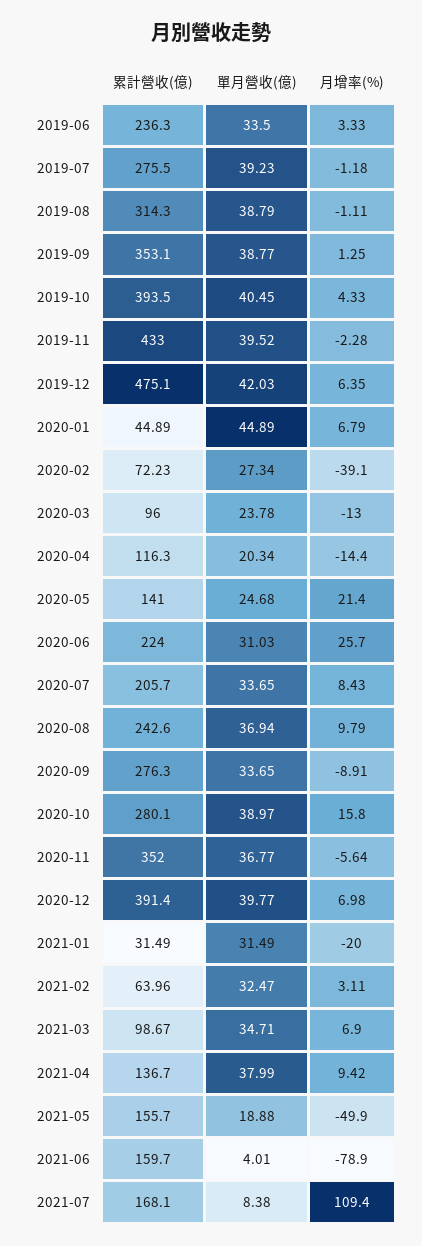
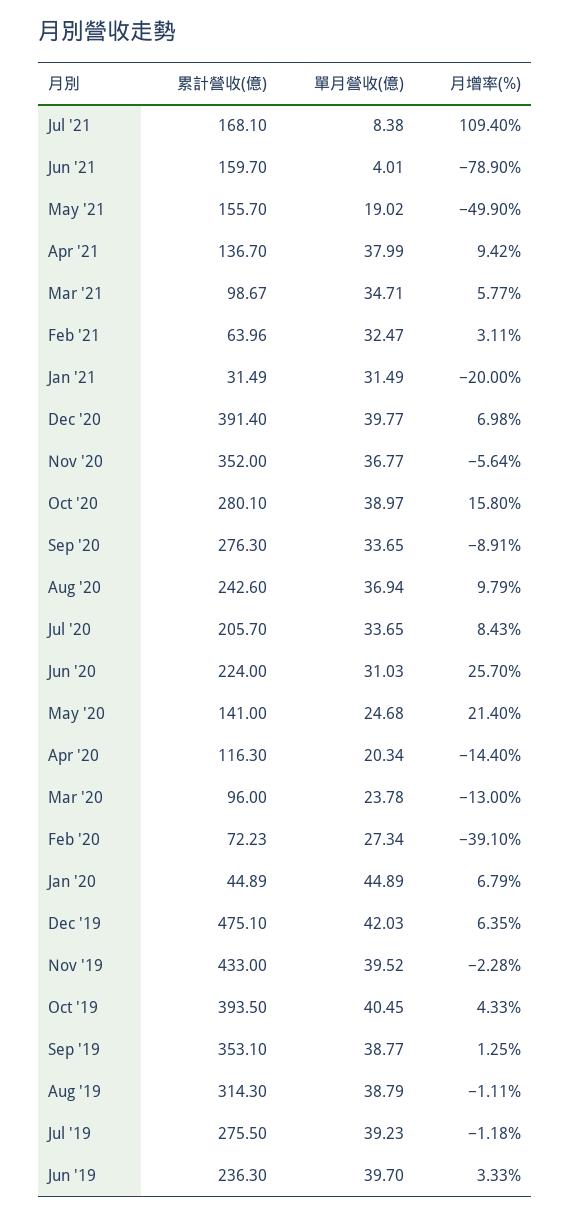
  {
    "累計營收(億)": {
      "2019-06": 236.3,
      "2019-07": 275.5,
      "2019-08": 314.3,
      "2019-09": 353.1,
      "2019-10": 393.5,
      "2019-11": 433,
      "2019-12": 475.1,
      "2020-01": 44.89,
      "2020-02": 72.23,
      "2020-03": 96,
      "2020-04": 116.3,
      "2020-05": 141,
      "2020-06": 224,
      "2020-07": 205.7,
      "2020-08": 242.6,
      "2020-09": 276.3,
      "2020-10": 280.1,
      "2020-11": 352,
      "2020-12": 391.4,
      "2021-01": 31.49,
      "2021-02": 63.96,
      "2021-03": 98.67,
      "2021-04": 136.7,
      "2021-05": 155.7,
      "2021-06": 159.7,
      "2021-07": 168.1
    },
    "單月營收(億)": {
-     "2019-06": 33.5,
+     "2019-06": 39.7,
      "2019-07": 39.23,
      "2019-08": 38.79,
      "2019-09": 38.77,
      "2019-10": 40.45,
      "2019-11": 39.52,
      "2019-12": 42.03,
      "2020-01": 44.89,
      "2020-02": 27.34,
      "2020-03": 23.78,
      "2020-04": 20.34,
      "2020-05": 24.68,
      "2020-06": 31.03,
      "2020-07": 33.65,
      "2020-08": 36.94,
      "2020-09": 33.65,
      "2020-10": 38.97,
      "2020-11": 36.77,
      "2020-12": 39.77,
      "2021-01": 31.49,
      "2021-02": 32.47,
      "2021-03": 34.71,
      "2021-04": 37.99,
-     "2021-05": 18.88,
+     "2021-05": 19.02,
      "2021-06": 4.01,
      "2021-07": 8.38
    },
    "月增率(%)": {
      "2019-06": 3.33,
      "2019-07": -1.18,
      "2019-08": -1.11,
      "2019-09": 1.25,
      "2019-10": 4.33,
      "2019-11": -2.28,
      "2019-12": 6.35,
      "2020-01": 6.79,
      "2020-02": -39.1,
      "2020-03": -13,
      "2020-04": -14.4,
      "2020-05": 21.4,
      "2020-06": 25.7,
      "2020-07": 8.43,
      "2020-08": 9.79,
      "2020-09": -8.91,
      "2020-10": 15.8,
      "2020-11": -5.64,
      "2020-12": 6.98,
      "2021-01": -20,
      "2021-02": 3.11,
-     "2021-03": 6.9,
+     "2021-03": 5.77,
      "2021-04": 9.42,
      "2021-05": -49.9,
      "2021-06": -78.9,
      "2021-07": 109.4
    }
  }

